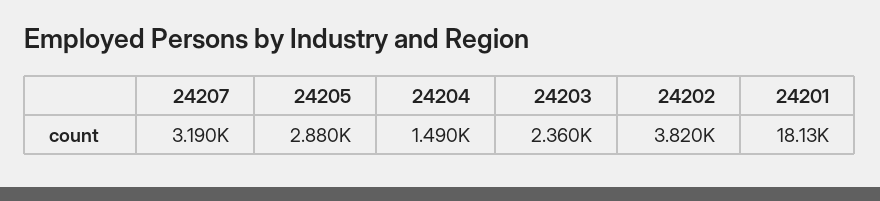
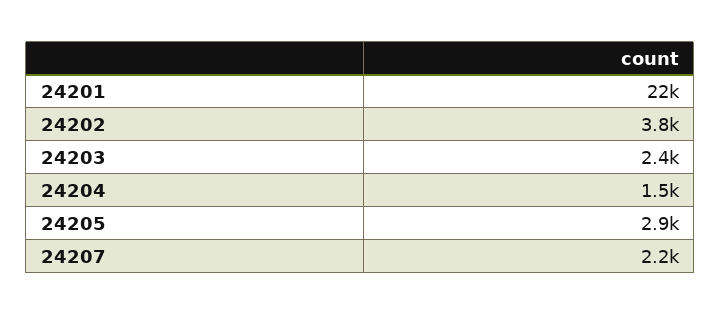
  {
-   "24207": 3190,
+   "24207": 2200,
    "24205": 2880,
    "24204": 1490,
    "24203": 2360,
    "24202": 3820,
-   "24201": 18130
+   "24201": 22000
  }

